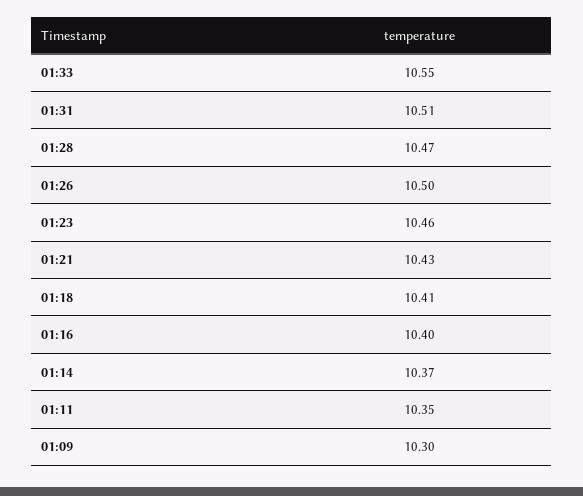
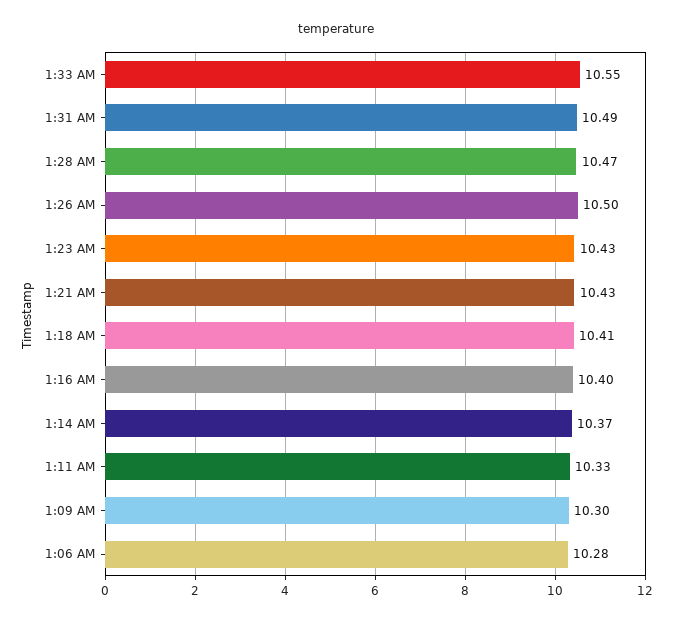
  {
    "01:33": 10.55,
-   "01:31": 10.51,
+   "01:31": 10.49,
    "01:28": 10.47,
    "01:26": 10.5,
-   "01:23": 10.46,
+   "01:23": 10.43,
    "01:21": 10.43,
    "01:18": 10.41,
    "01:16": 10.4,
    "01:14": 10.37,
-   "01:11": 10.35,
+   "01:11": 10.33,
-   "01:09": 10.3
+   "01:09": 10.3,
+   "1:06 AM": 10.28
  }

